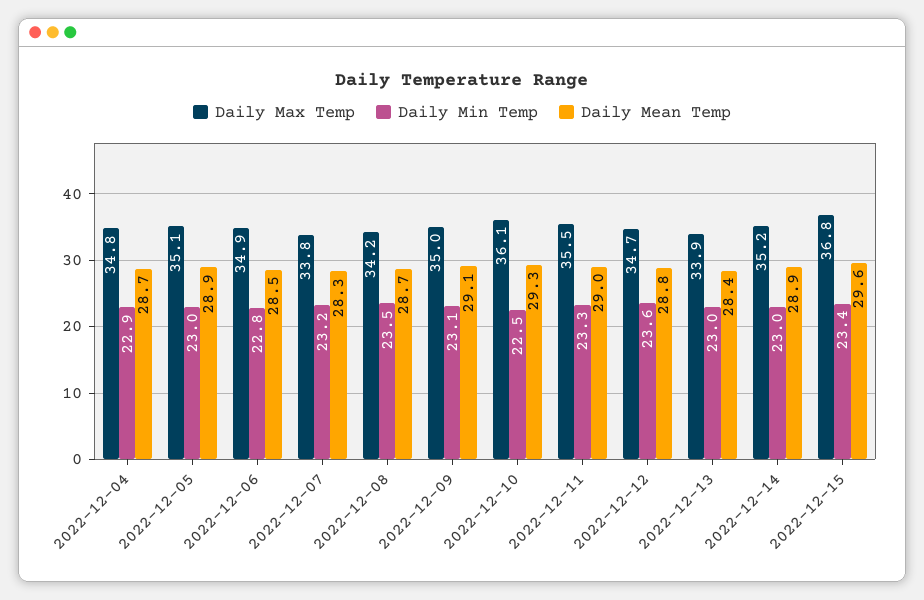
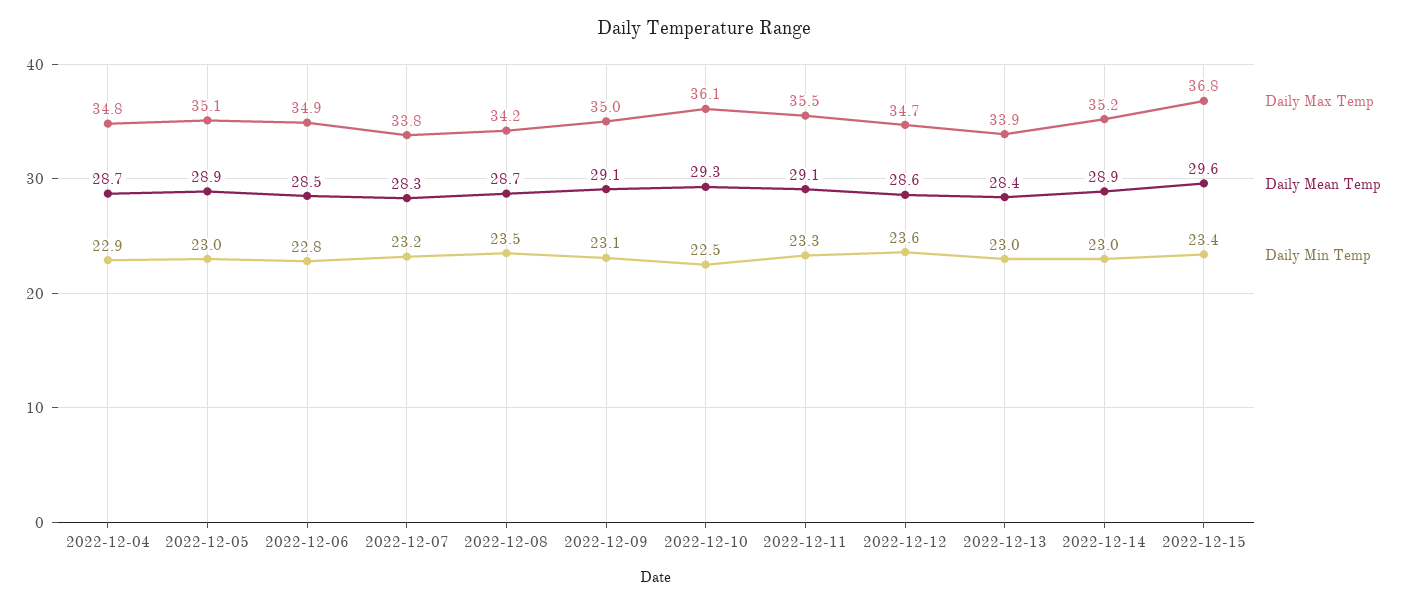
  {
    "Daily Max Temp": {
      "2022-12-04": 34.8,
      "2022-12-05": 35.1,
      "2022-12-06": 34.9,
      "2022-12-07": 33.8,
      "2022-12-08": 34.2,
      "2022-12-09": 35,
      "2022-12-10": 36.1,
      "2022-12-11": 35.5,
      "2022-12-12": 34.7,
      "2022-12-13": 33.9,
      "2022-12-14": 35.2,
      "2022-12-15": 36.8
    },
    "Daily Min Temp": {
      "2022-12-04": 22.9,
      "2022-12-05": 23,
      "2022-12-06": 22.8,
      "2022-12-07": 23.2,
      "2022-12-08": 23.5,
      "2022-12-09": 23.1,
      "2022-12-10": 22.5,
      "2022-12-11": 23.3,
      "2022-12-12": 23.6,
      "2022-12-13": 23,
      "2022-12-14": 23,
      "2022-12-15": 23.4
    },
    "Daily Mean Temp": {
      "2022-12-04": 28.7,
      "2022-12-05": 28.9,
      "2022-12-06": 28.5,
      "2022-12-07": 28.3,
      "2022-12-08": 28.7,
      "2022-12-09": 29.1,
      "2022-12-10": 29.3,
-     "2022-12-11": 29,
+     "2022-12-11": 29.1,
-     "2022-12-12": 28.8,
+     "2022-12-12": 28.6,
      "2022-12-13": 28.4,
      "2022-12-14": 28.9,
      "2022-12-15": 29.6
    }
  }

